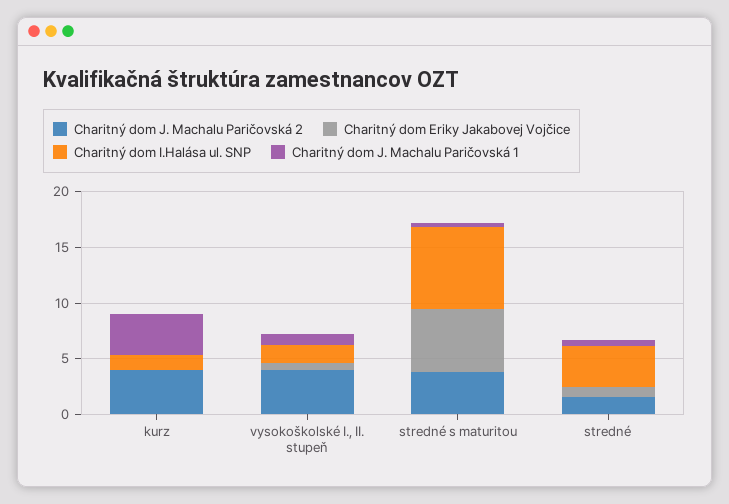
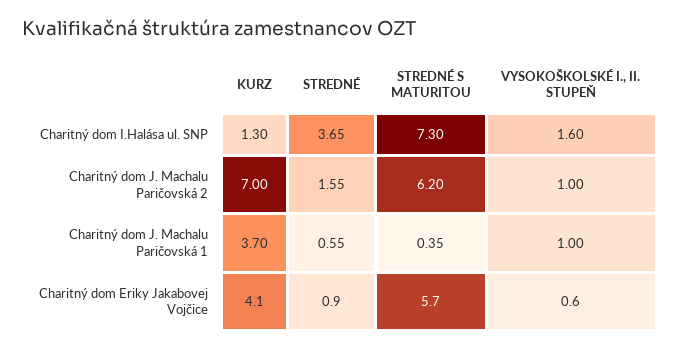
  {
    "Charitný dom J. Machalu Paričovská 2": {
-     "kurz": 4,
+     "kurz": 7,
-     "vysokoškolské I., II. stupeň": 4,
+     "vysokoškolské I., II. stupeň": 1,
-     "stredné s maturitou": 4,
+     "stredné s maturitou": 6.2,
      "stredné": 1.55
    },
    "Charitný dom Eriky Jakabovej Vojčice": {
-     "kurz": 0,
+     "kurz": 4.1,
      "vysokoškolské I., II. stupeň": 0.6,
      "stredné s maturitou": 5.7,
      "stredné": 0.9
    },
    "Charitný dom I.Halása ul. SNP": {
      "kurz": 1.3,
      "vysokoškolské I., II. stupeň": 1.6,
      "stredné s maturitou": 7.3,
      "stredné": 3.65
    },
    "Charitný dom J. Machalu Paričovská 1": {
      "kurz": 3.7,
      "vysokoškolské I., II. stupeň": 1,
      "stredné s maturitou": 0.35,
      "stredné": 0.55
    }
  }

